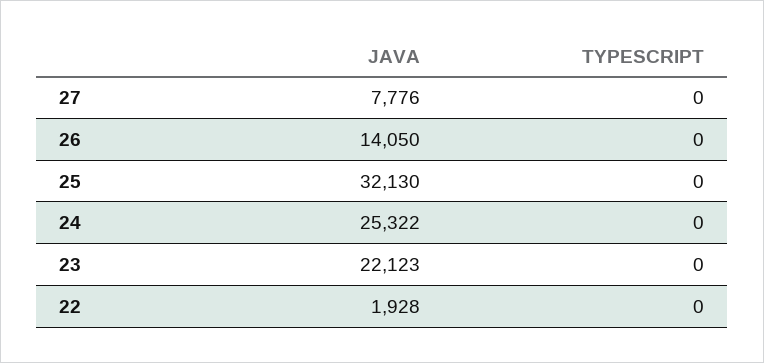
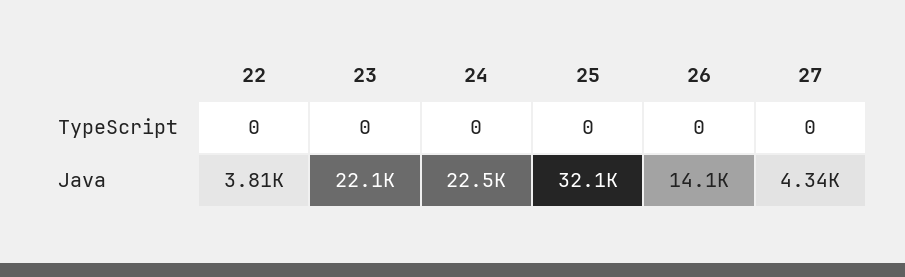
  {
    "JAVA": {
-     "27": 7776,
+     "27": 4340,
      "26": 14050,
      "25": 32130,
-     "24": 25322,
+     "24": 22500,
      "23": 22123,
-     "22": 1928
+     "22": 3810
    },
    "TYPESCRIPT": {
      "27": 0,
      "26": 0,
      "25": 0,
      "24": 0,
      "23": 0,
      "22": 0
    }
  }

